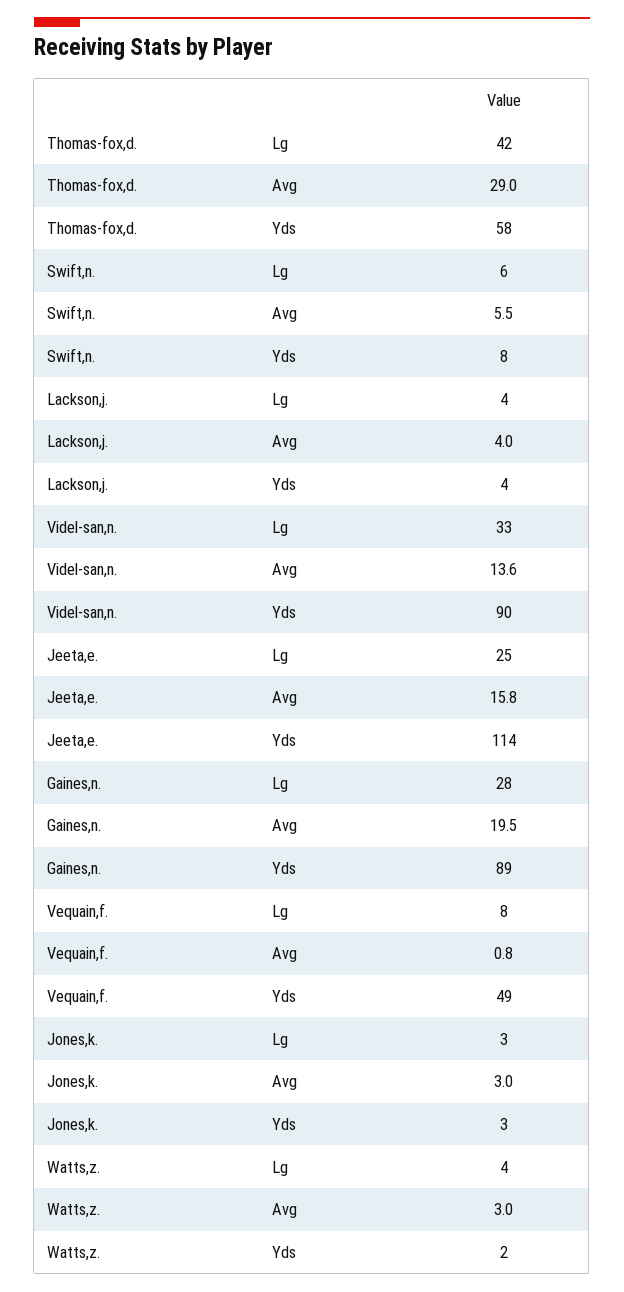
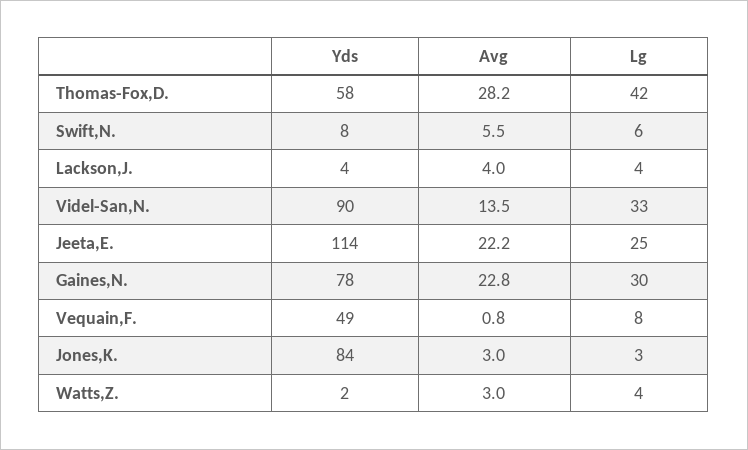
  {
    "Thomas-fox,d.": {
      "Lg": 42,
-     "Avg": 29,
+     "Avg": 28.2,
      "Yds": 58
    },
    "Swift,n.": {
      "Lg": 6,
      "Avg": 5.5,
      "Yds": 8
    },
    "Lackson,j.": {
      "Lg": 4,
      "Avg": 4,
      "Yds": 4
    },
    "Videl-san,n.": {
      "Lg": 33,
-     "Avg": 13.6,
+     "Avg": 13.5,
      "Yds": 90
    },
    "Jeeta,e.": {
      "Lg": 25,
-     "Avg": 15.8,
+     "Avg": 22.2,
      "Yds": 114
    },
    "Gaines,n.": {
-     "Lg": 28,
+     "Lg": 30,
-     "Avg": 19.5,
+     "Avg": 22.8,
-     "Yds": 89
+     "Yds": 78
    },
    "Vequain,f.": {
      "Lg": 8,
      "Avg": 0.8,
      "Yds": 49
    },
    "Jones,k.": {
      "Lg": 3,
      "Avg": 3,
-     "Yds": 3
+     "Yds": 84
    },
    "Watts,z.": {
      "Lg": 4,
      "Avg": 3,
      "Yds": 2
    }
  }

